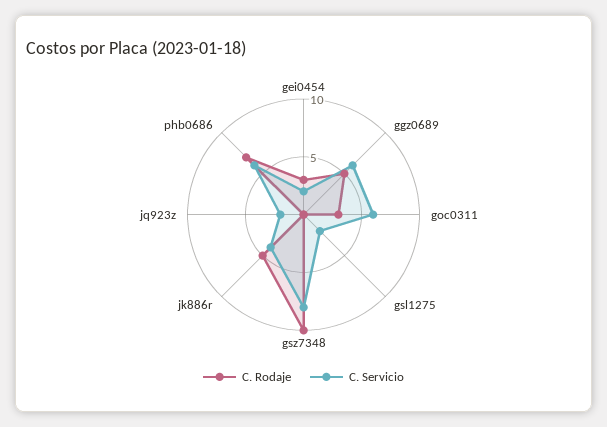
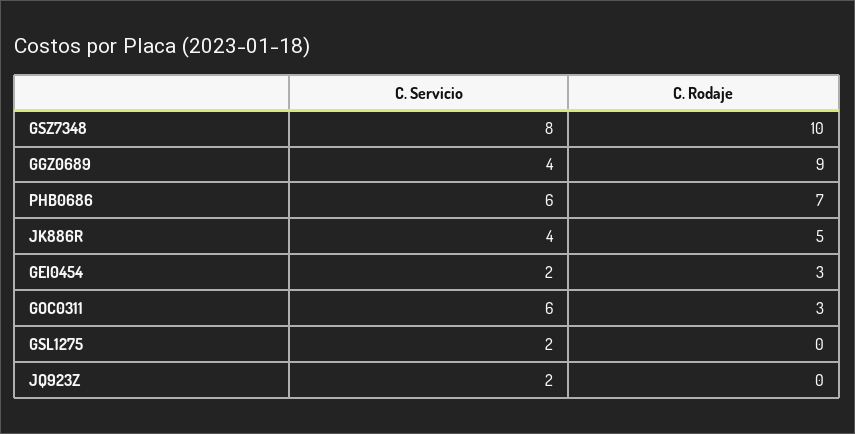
  {
    "C. Rodaje": {
      "gei0454": 3,
-     "ggz0689": 5,
+     "ggz0689": 9,
      "goc0311": 3,
      "gsl1275": 0,
      "gsz7348": 10,
      "jk886r": 5,
      "jq923z": 0,
      "phb0686": 7
    },
    "C. Servicio": {
      "gei0454": 2,
-     "ggz0689": 6,
+     "ggz0689": 4,
      "goc0311": 6,
      "gsl1275": 2,
      "gsz7348": 8,
      "jk886r": 4,
      "jq923z": 2,
      "phb0686": 6
    }
  }

